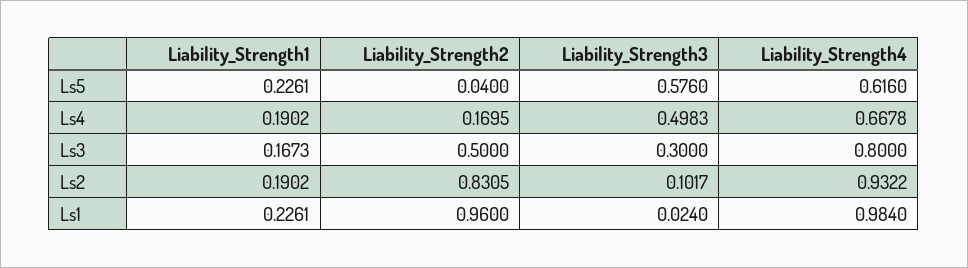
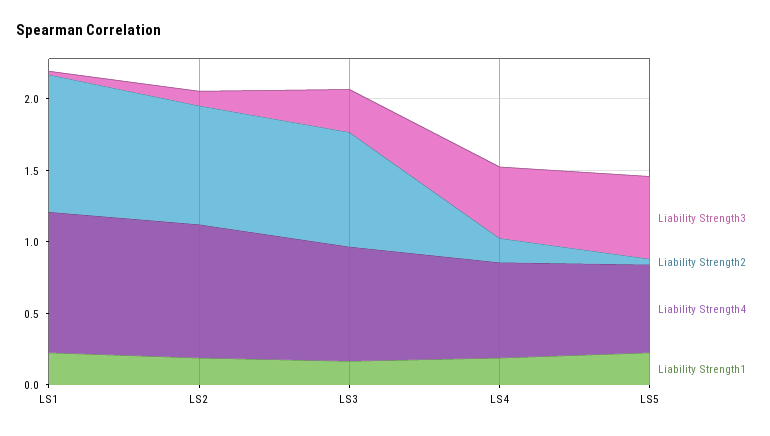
  {
    "Liability_Strength1": {
      "Ls5": 0.2261,
      "Ls4": 0.1902,
      "Ls3": 0.1673,
      "Ls2": 0.1902,
      "Ls1": 0.2261
    },
    "Liability_Strength2": {
      "Ls5": 0.04,
      "Ls4": 0.1695,
-     "Ls3": 0.5,
+     "Ls3": 0.8,
      "Ls2": 0.8305,
      "Ls1": 0.96
    },
    "Liability_Strength3": {
      "Ls5": 0.576,
      "Ls4": 0.4983,
      "Ls3": 0.3,
      "Ls2": 0.1017,
      "Ls1": 0.024
    },
    "Liability_Strength4": {
      "Ls5": 0.616,
      "Ls4": 0.6678,
      "Ls3": 0.8,
      "Ls2": 0.9322,
      "Ls1": 0.984
    }
  }

